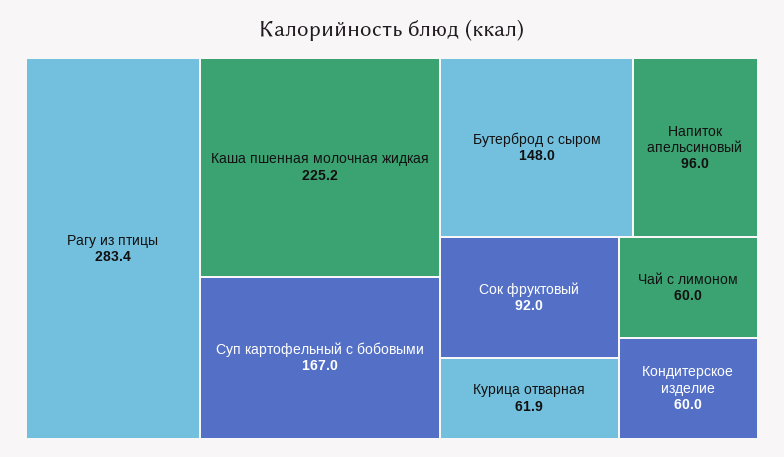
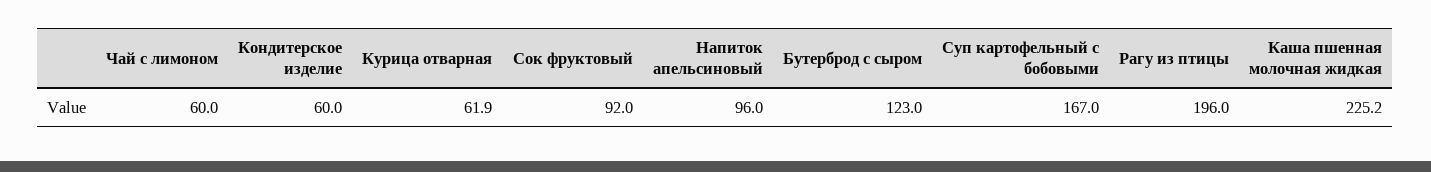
  {
-   "Рагу из птицы": 283.4,
+   "Рагу из птицы": 196,
    "Каша пшенная молочная жидкая": 225.2,
    "Суп картофельный с бобовыми": 167,
-   "Бутерброд с сыром": 148,
+   "Бутерброд с сыром": 123,
    "Напиток апельсиновый": 96,
    "Сок фруктовый": 92,
    "Курица отварная": 61.9,
    "Чай с лимоном": 60,
    "Кондитерское изделие": 60
  }

